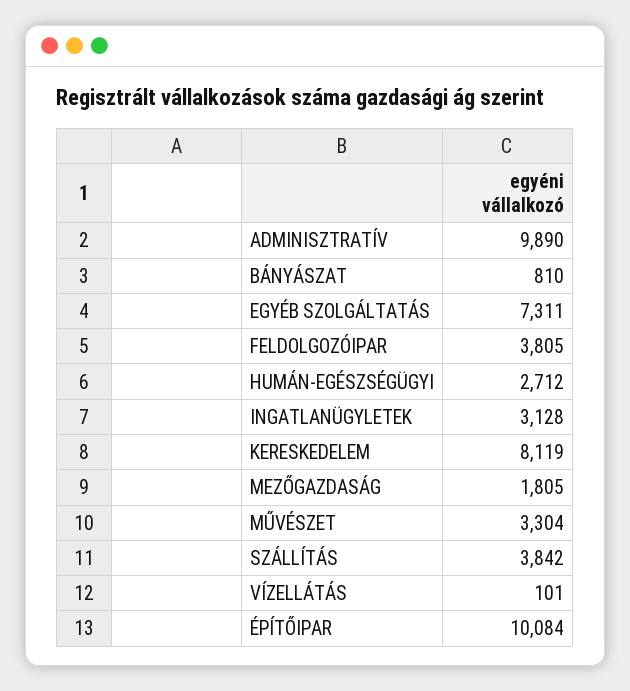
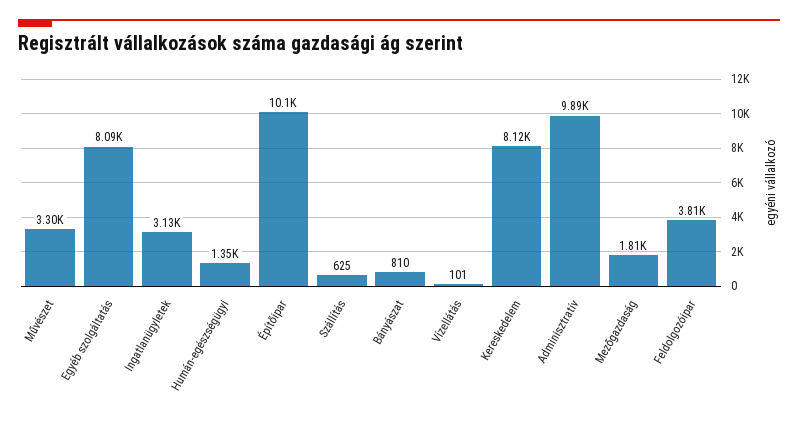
  {
    "ADMINISZTRATÍV": 9890,
    "BÁNYÁSZAT": 810,
-   "EGYÉB SZOLGÁLTATÁS": 7311,
+   "EGYÉB SZOLGÁLTATÁS": 8090,
    "FELDOLGOZÓIPAR": 3805,
-   "HUMÁN-EGÉSZSÉGÜGYI": 2712,
+   "HUMÁN-EGÉSZSÉGÜGYI": 1350,
    "INGATLANÜGYLETEK": 3128,
    "KERESKEDELEM": 8119,
    "MEZŐGAZDASÁG": 1805,
    "MŰVÉSZET": 3304,
-   "SZÁLLÍTÁS": 3842,
+   "SZÁLLÍTÁS": 625,
    "VÍZELLÁTÁS": 101,
    "ÉPÍTŐIPAR": 10084
  }

